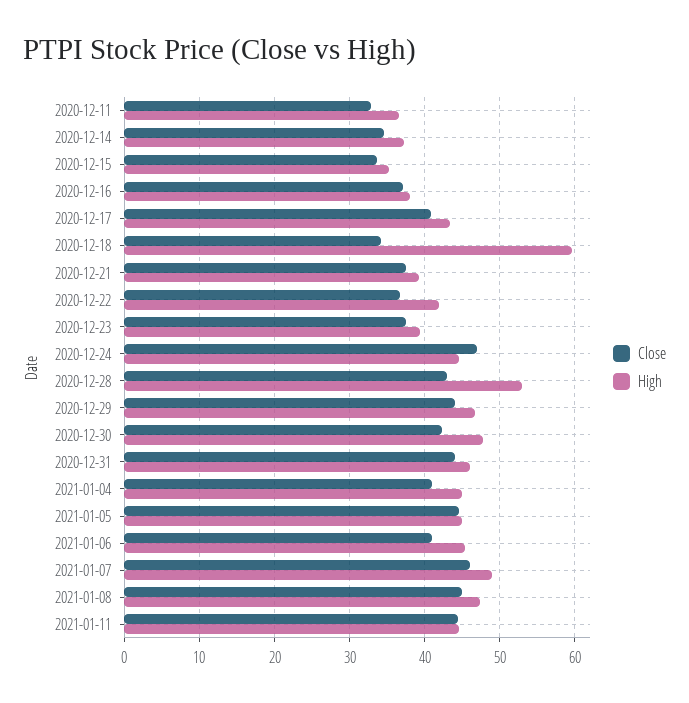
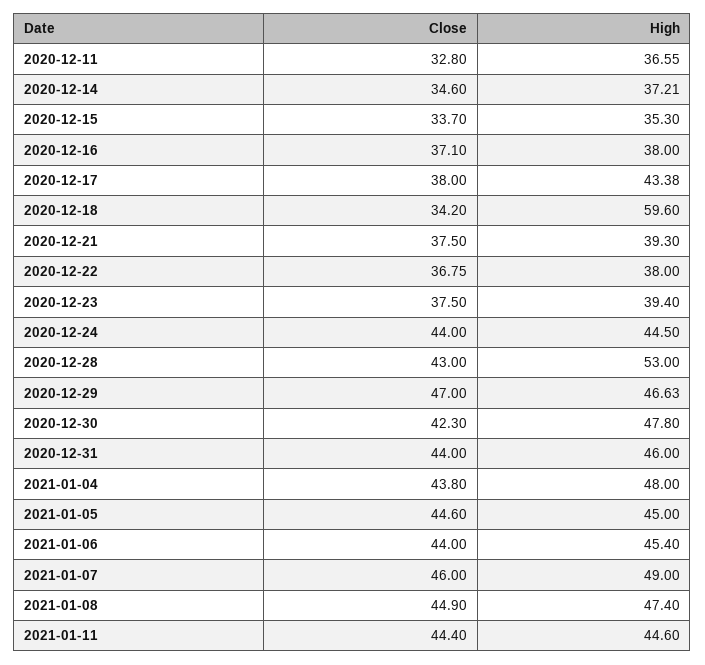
  {
    "Close": {
      "2020-12-11": 32.8,
      "2020-12-14": 34.6,
      "2020-12-15": 33.7,
      "2020-12-16": 37.1,
-     "2020-12-17": 41,
+     "2020-12-17": 38,
      "2020-12-18": 34.2,
      "2020-12-21": 37.5,
      "2020-12-22": 36.75,
      "2020-12-23": 37.5,
-     "2020-12-24": 47,
+     "2020-12-24": 44,
      "2020-12-28": 43,
-     "2020-12-29": 44,
+     "2020-12-29": 47,
      "2020-12-30": 42.3,
      "2020-12-31": 44,
-     "2021-01-04": 41,
+     "2021-01-04": 43.8,
      "2021-01-05": 44.6,
-     "2021-01-06": 41,
+     "2021-01-06": 44,
      "2021-01-07": 46,
      "2021-01-08": 44.9,
      "2021-01-11": 44.4
    },
    "High": {
      "2020-12-11": 36.55,
      "2020-12-14": 37.21,
      "2020-12-15": 35.3,
      "2020-12-16": 38,
      "2020-12-17": 43.38,
      "2020-12-18": 59.6,
      "2020-12-21": 39.3,
-     "2020-12-22": 42,
+     "2020-12-22": 38,
      "2020-12-23": 39.4,
      "2020-12-24": 44.5,
      "2020-12-28": 53,
      "2020-12-29": 46.63,
      "2020-12-30": 47.8,
      "2020-12-31": 46,
-     "2021-01-04": 45,
+     "2021-01-04": 48,
      "2021-01-05": 45,
      "2021-01-06": 45.4,
      "2021-01-07": 49,
      "2021-01-08": 47.4,
      "2021-01-11": 44.6
    }
  }

